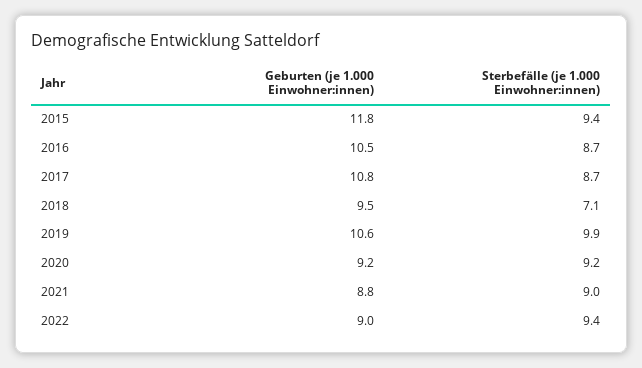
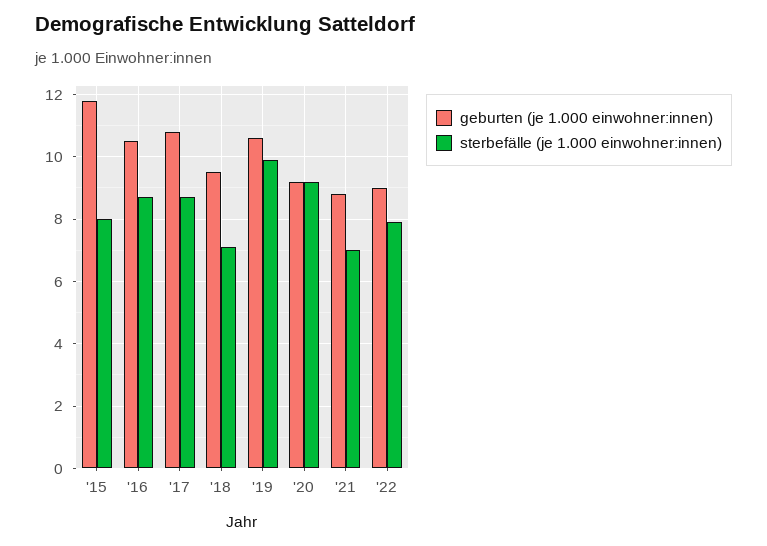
  {
    "Geburten (je 1.000 Einwohner:innen)": {
      "2015": 11.8,
      "2016": 10.5,
      "2017": 10.8,
      "2018": 9.5,
      "2019": 10.6,
      "2020": 9.2,
      "2021": 8.8,
      "2022": 9
    },
    "Sterbefälle (je 1.000 Einwohner:innen)": {
-     "2015": 9.4,
+     "2015": 8,
      "2016": 8.7,
      "2017": 8.7,
      "2018": 7.1,
      "2019": 9.9,
      "2020": 9.2,
-     "2021": 9,
+     "2021": 7,
-     "2022": 9.4
+     "2022": 8
    }
  }

